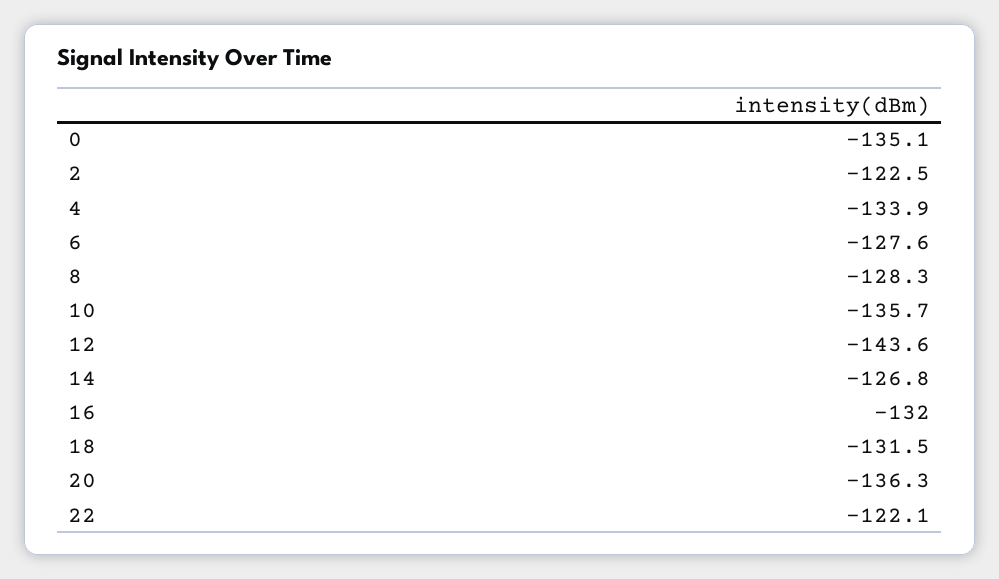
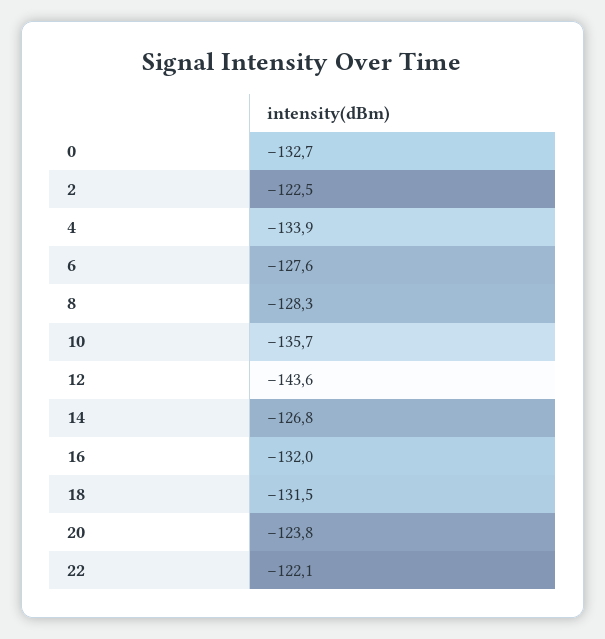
  {
-   "0": -135.1,
+   "0": -132.7,
    "2": -122.5,
    "4": -133.9,
    "6": -127.6,
    "8": -128.3,
    "10": -135.7,
    "12": -143.6,
    "14": -126.8,
    "16": -132,
    "18": -131.5,
-   "20": -136.3,
+   "20": -123.8,
    "22": -122.1
  }

